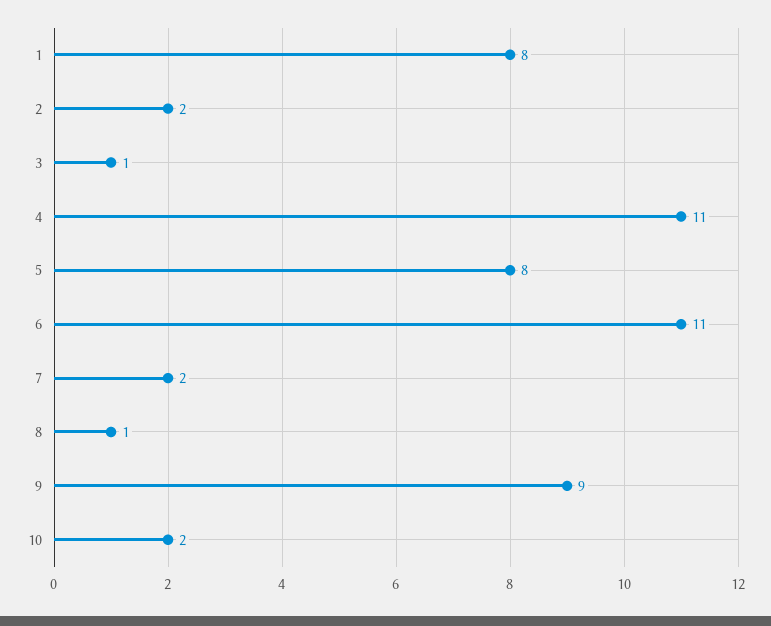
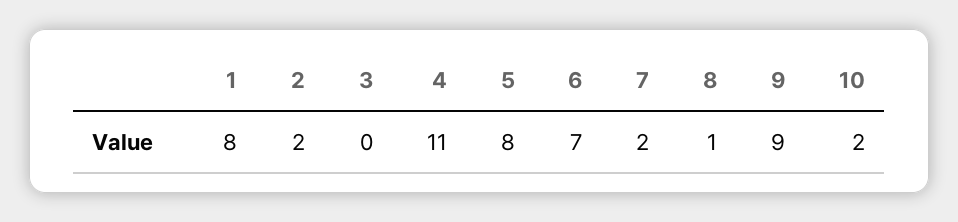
  {
    "1": 8,
    "2": 2,
-   "3": 1,
+   "3": 0,
    "4": 11,
    "5": 8,
-   "6": 11,
+   "6": 7,
    "7": 2,
    "8": 1,
    "9": 9,
    "10": 2
  }

